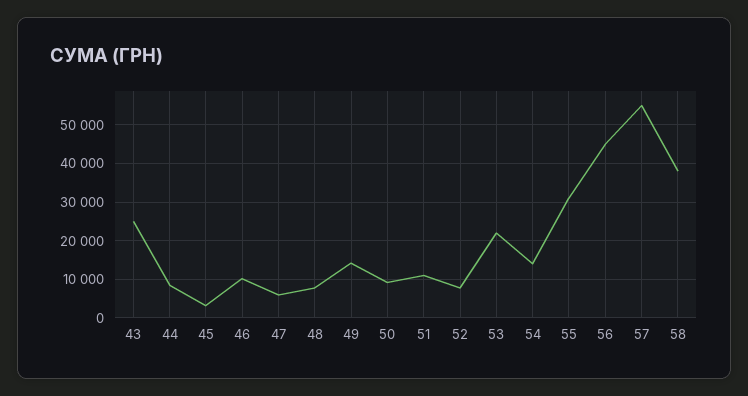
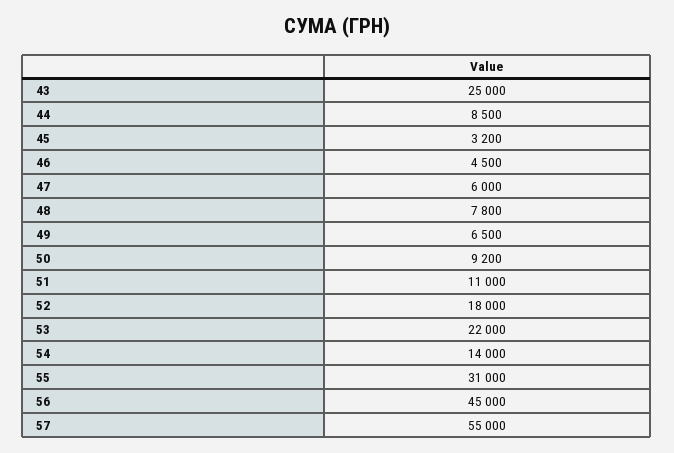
  {
    "43": 25000,
    "44": 8500,
    "45": 3200,
-   "46": 10000,
+   "46": 4500,
    "47": 6000,
    "48": 7800,
-   "49": 14000,
+   "49": 6500,
    "50": 9200,
    "51": 11000,
-   "52": 8000,
+   "52": 18000,
    "53": 22000,
    "54": 14000,
    "55": 31000,
    "56": 45000,
-   "57": 55000,
+   "57": 55000
-   "58": 38000
  }

